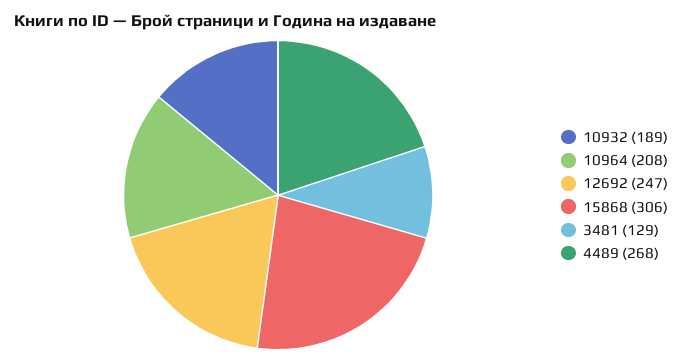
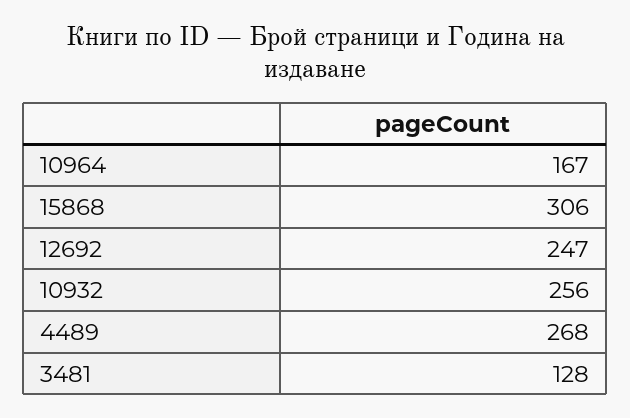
  {
-   "10932": 189,
+   "10932": 256,
-   "10964": 208,
+   "10964": 167,
    "12692": 247,
    "15868": 306,
-   "3481": 129,
+   "3481": 128,
    "4489": 268
  }

